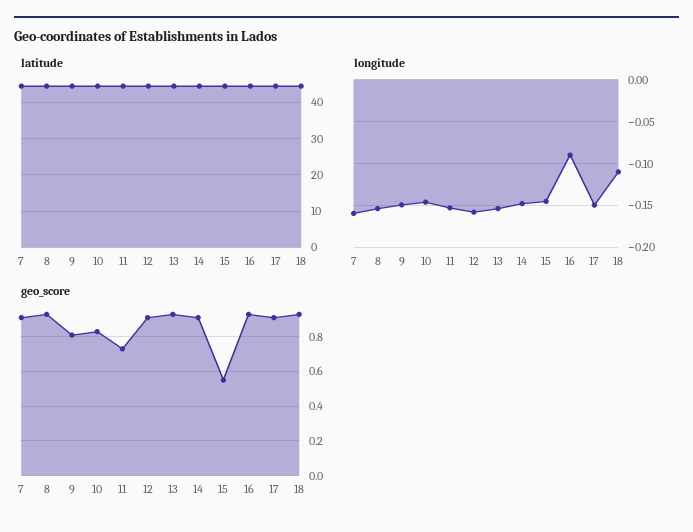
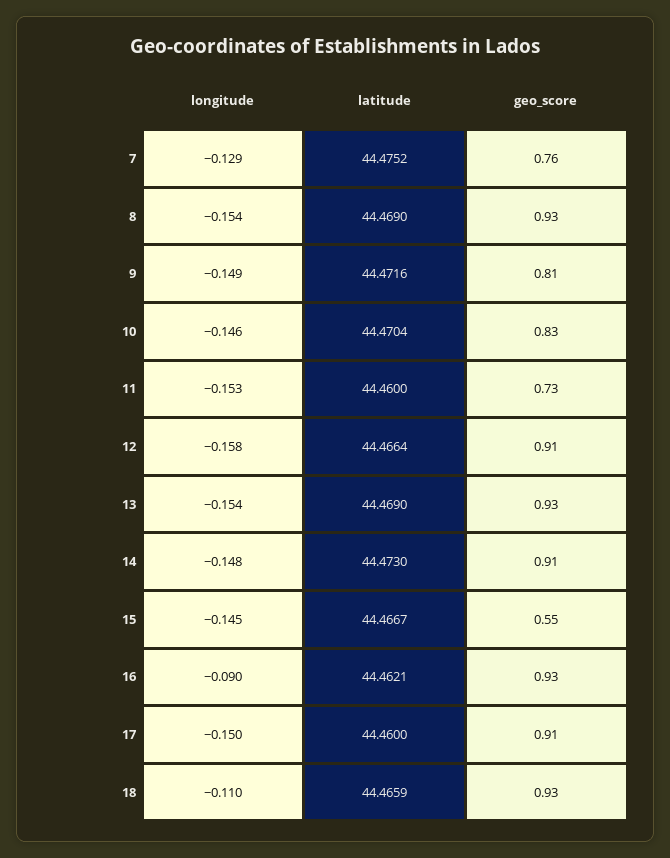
  {
    "latitude": {
      "7": 44.4752,
      "8": 44.469,
      "9": 44.4716,
      "10": 44.4704,
      "11": 44.46,
      "12": 44.4664,
      "13": 44.469,
      "14": 44.473,
      "15": 44.4667,
      "16": 44.4621,
      "17": 44.46,
      "18": 44.4659
    },
    "longitude": {
-     "7": -0.16,
+     "7": -0.129,
      "8": -0.154,
      "9": -0.149,
      "10": -0.146,
      "11": -0.153,
      "12": -0.158,
      "13": -0.154,
      "14": -0.148,
      "15": -0.145,
      "16": -0.09,
      "17": -0.15,
      "18": -0.11
    },
    "geo_score": {
-     "7": 0.9,
+     "7": 0.76,
      "8": 0.93,
      "9": 0.81,
      "10": 0.83,
      "11": 0.73,
      "12": 0.91,
      "13": 0.93,
      "14": 0.91,
      "15": 0.55,
      "16": 0.93,
      "17": 0.91,
      "18": 0.93
    }
  }

